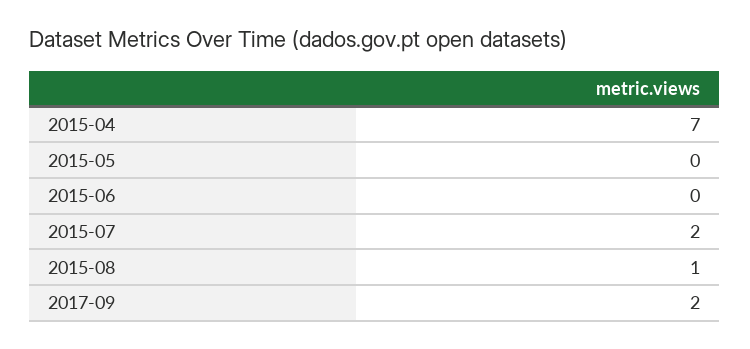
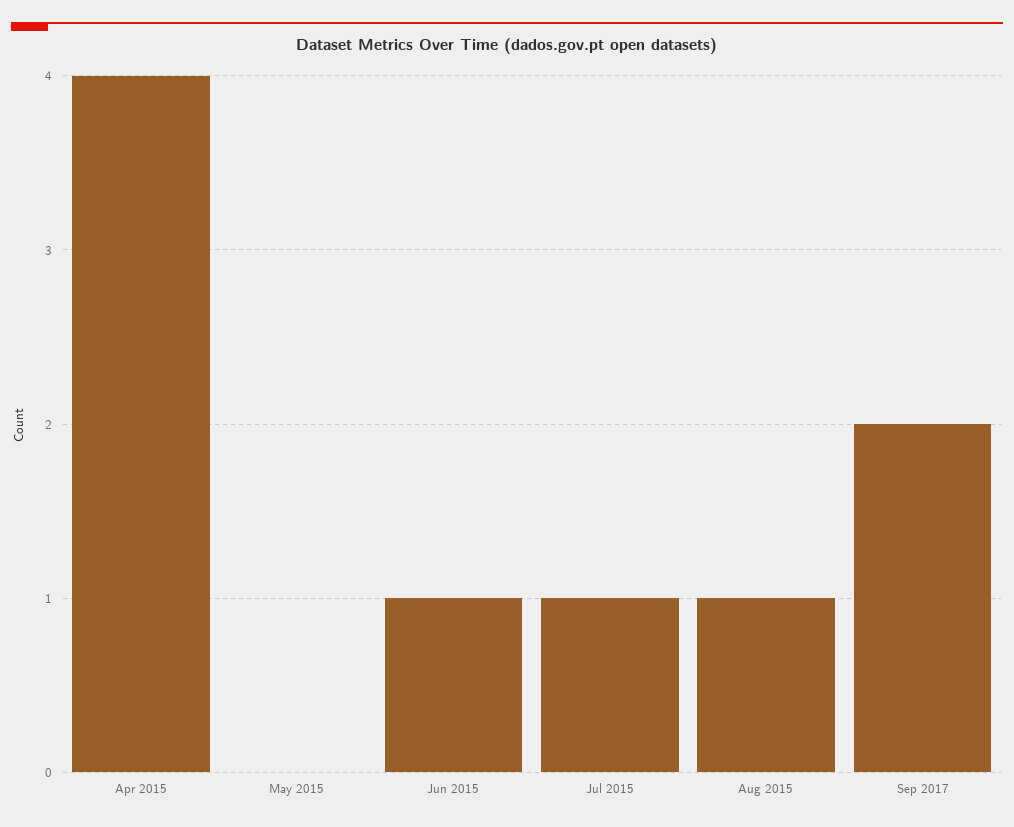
  {
-   "2015-04": 7,
+   "2015-04": 4,
    "2015-05": 0,
-   "2015-06": 0,
+   "2015-06": 1,
-   "2015-07": 2,
+   "2015-07": 1,
    "2015-08": 1,
    "2017-09": 2
  }

